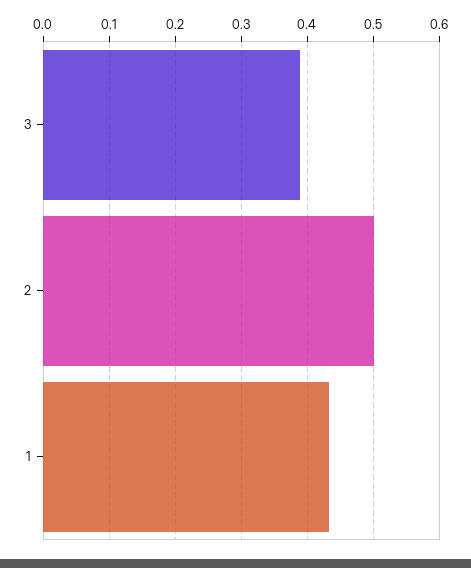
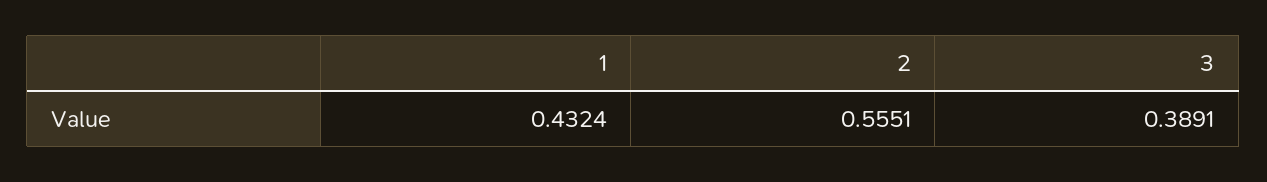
  {
    "3": 0.3891,
-   "2": 0.5,
+   "2": 0.5551,
    "1": 0.4324
  }

